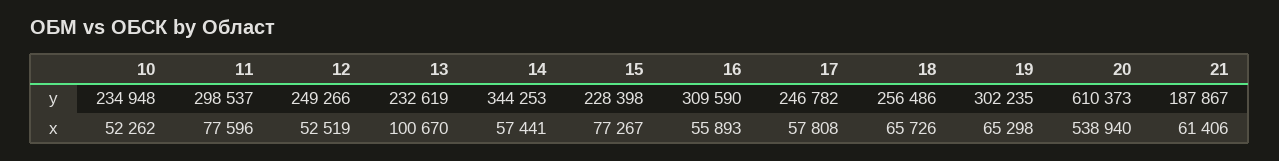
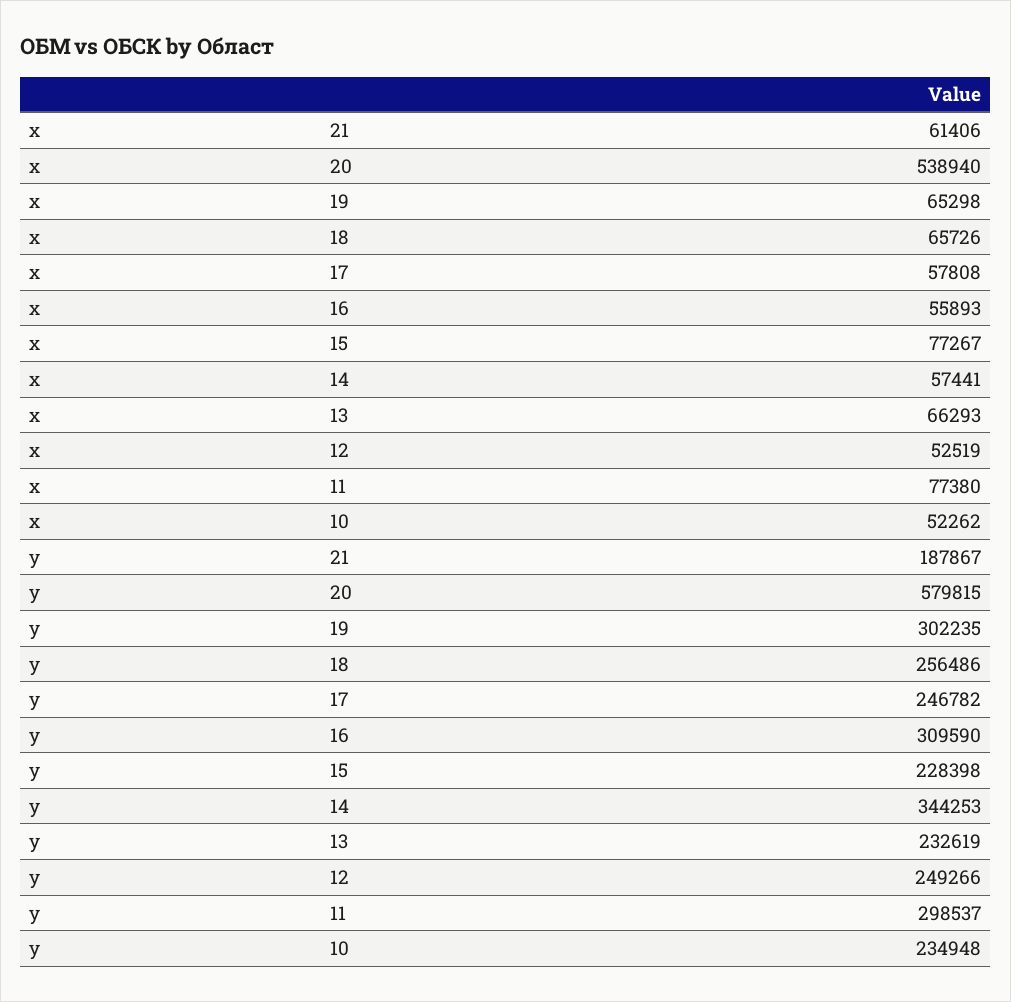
  {
    "10": {
      "y": 234948,
      "x": 52262
    },
    "11": {
      "y": 298537,
-     "x": 77596
+     "x": 77380
    },
    "12": {
      "y": 249266,
      "x": 52519
    },
    "13": {
      "y": 232619,
-     "x": 100670
+     "x": 66293
    },
    "14": {
      "y": 344253,
      "x": 57441
    },
    "15": {
      "y": 228398,
      "x": 77267
    },
    "16": {
      "y": 309590,
      "x": 55893
    },
    "17": {
      "y": 246782,
      "x": 57808
    },
    "18": {
      "y": 256486,
      "x": 65726
    },
    "19": {
      "y": 302235,
      "x": 65298
    },
    "20": {
-     "y": 610373,
+     "y": 579815,
      "x": 538940
    },
    "21": {
      "y": 187867,
      "x": 61406
    }
  }

